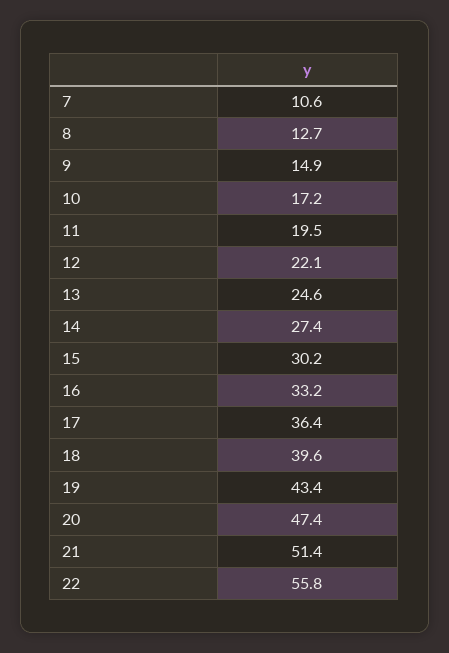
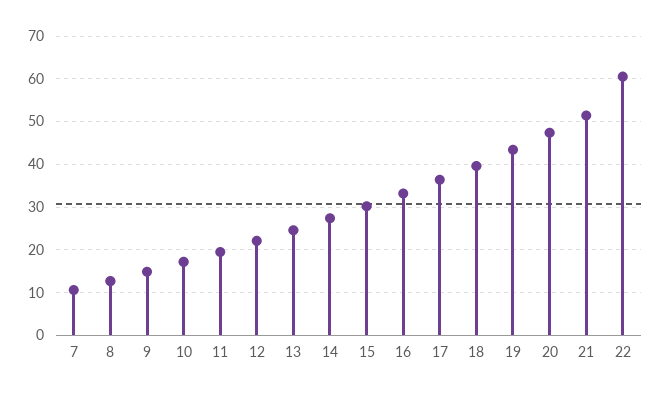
  {
    "7": 10.6,
    "8": 12.7,
    "9": 14.9,
    "10": 17.2,
    "11": 19.5,
    "12": 22.1,
    "13": 24.6,
    "14": 27.4,
    "15": 30.2,
    "16": 33.2,
    "17": 36.4,
    "18": 39.6,
    "19": 43.4,
    "20": 47.4,
    "21": 51.4,
-   "22": 55.8
+   "22": 60
  }

